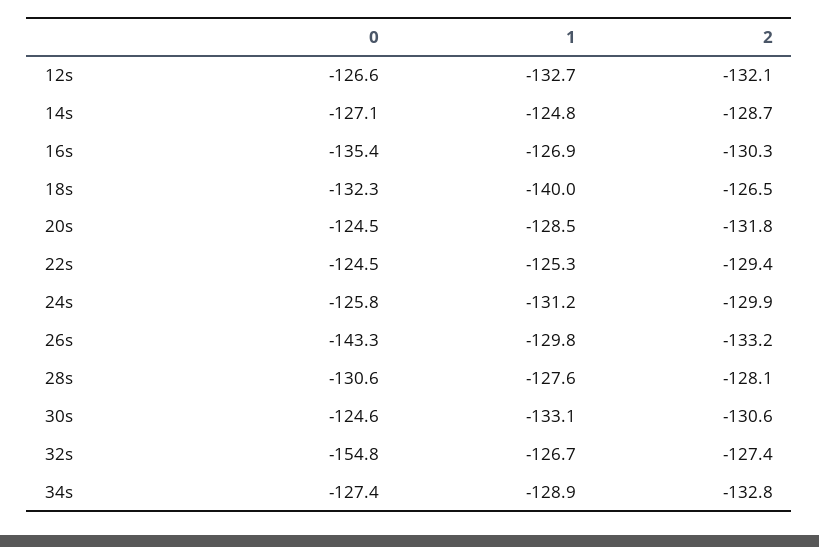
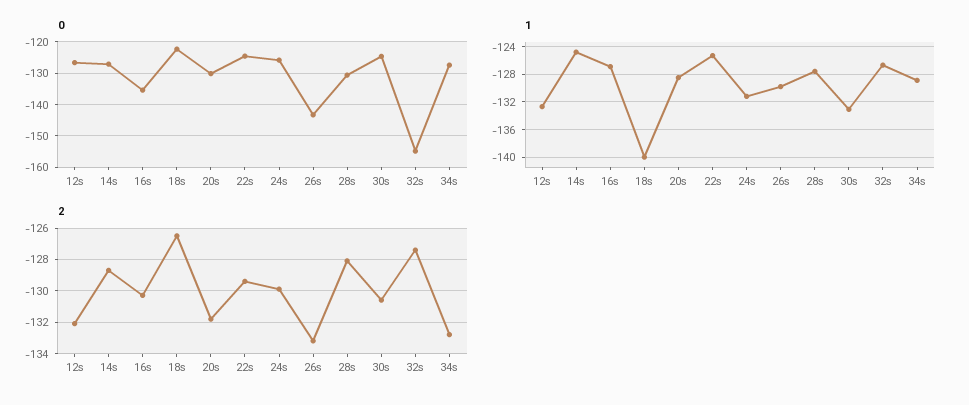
  {
    "0": {
      "12s": -126.6,
      "14s": -127.1,
      "16s": -135.4,
-     "18s": -132.3,
+     "18s": -122,
-     "20s": -124.5,
+     "20s": -130,
      "22s": -124.5,
      "24s": -125.8,
      "26s": -143.3,
      "28s": -130.6,
      "30s": -124.6,
      "32s": -154.8,
      "34s": -127.4
    },
    "1": {
      "12s": -132.7,
      "14s": -124.8,
      "16s": -126.9,
      "18s": -140,
      "20s": -128.5,
      "22s": -125.3,
      "24s": -131.2,
      "26s": -129.8,
      "28s": -127.6,
      "30s": -133.1,
      "32s": -126.7,
      "34s": -128.9
    },
    "2": {
      "12s": -132.1,
      "14s": -128.7,
      "16s": -130.3,
      "18s": -126.5,
      "20s": -131.8,
      "22s": -129.4,
      "24s": -129.9,
      "26s": -133.2,
      "28s": -128.1,
      "30s": -130.6,
      "32s": -127.4,
      "34s": -132.8
    }
  }

